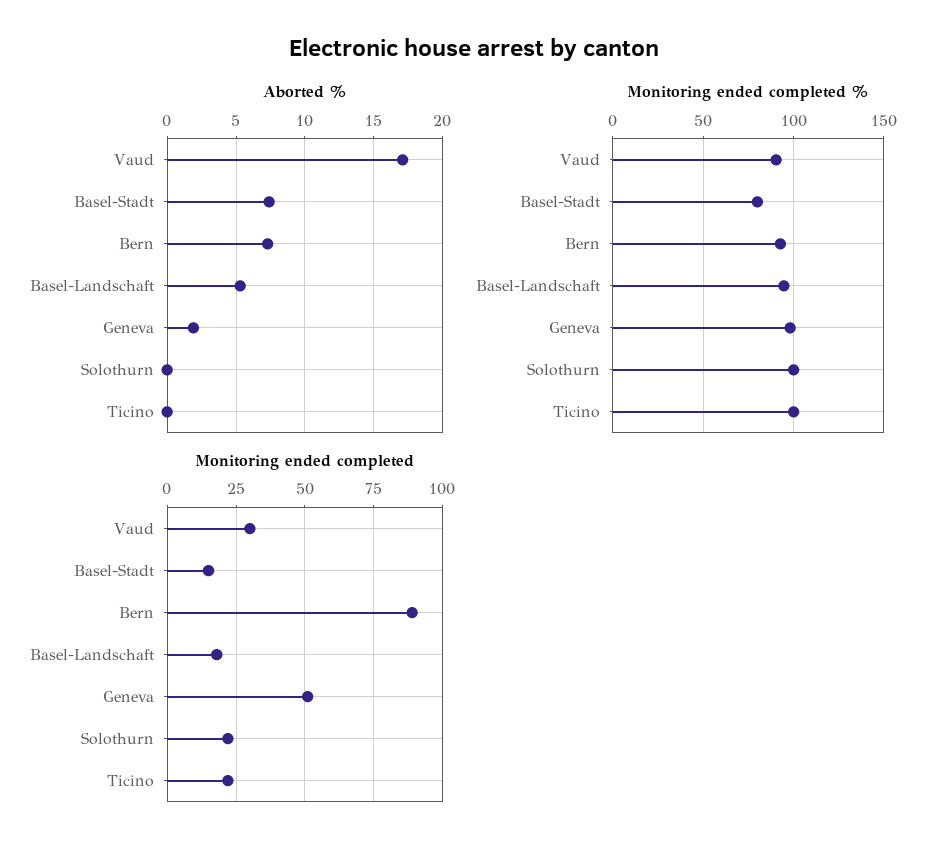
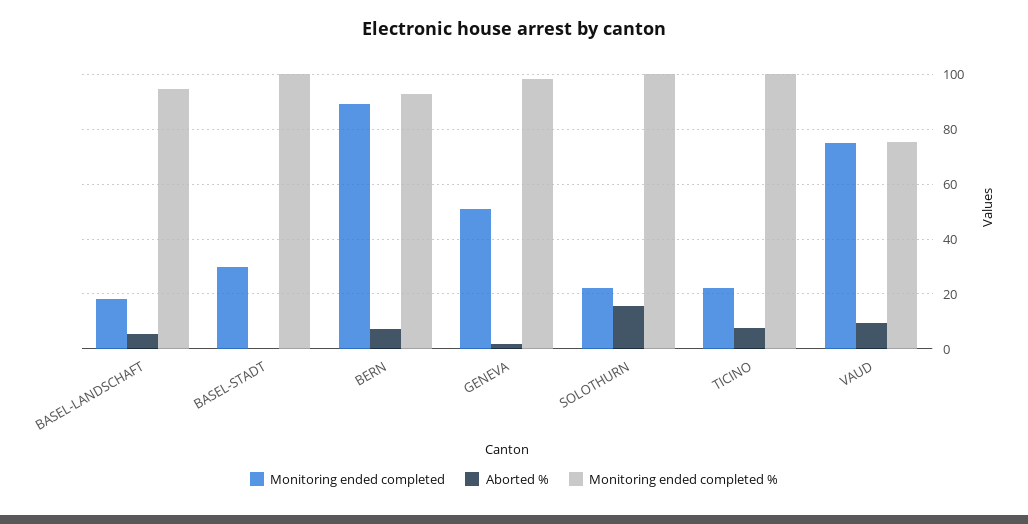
  {
    "Aborted %": {
-     "Vaud": 17,
+     "Vaud": 10,
-     "Basel-Stadt": 7.5,
+     "Basel-Stadt": 0,
      "Bern": 7.5,
      "Basel-Landschaft": 5.5,
      "Geneva": 2,
-     "Solothurn": 0,
+     "Solothurn": 15,
-     "Ticino": 0
+     "Ticino": 7.5
    },
    "Monitoring ended completed %": {
-     "Vaud": 90,
+     "Vaud": 75,
-     "Basel-Stadt": 80,
+     "Basel-Stadt": 100,
      "Bern": 92.5,
      "Basel-Landschaft": 95,
      "Geneva": 97.5,
      "Solothurn": 100,
      "Ticino": 100
    },
    "Monitoring ended completed": {
-     "Vaud": 30,
+     "Vaud": 75,
-     "Basel-Stadt": 15,
+     "Basel-Stadt": 30,
      "Bern": 90,
      "Basel-Landschaft": 17.5,
      "Geneva": 50,
      "Solothurn": 22.5,
      "Ticino": 22.5
    }
  }

